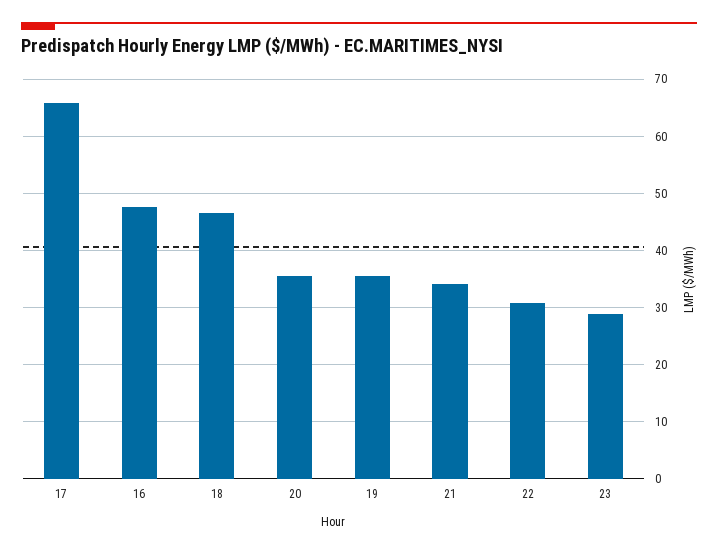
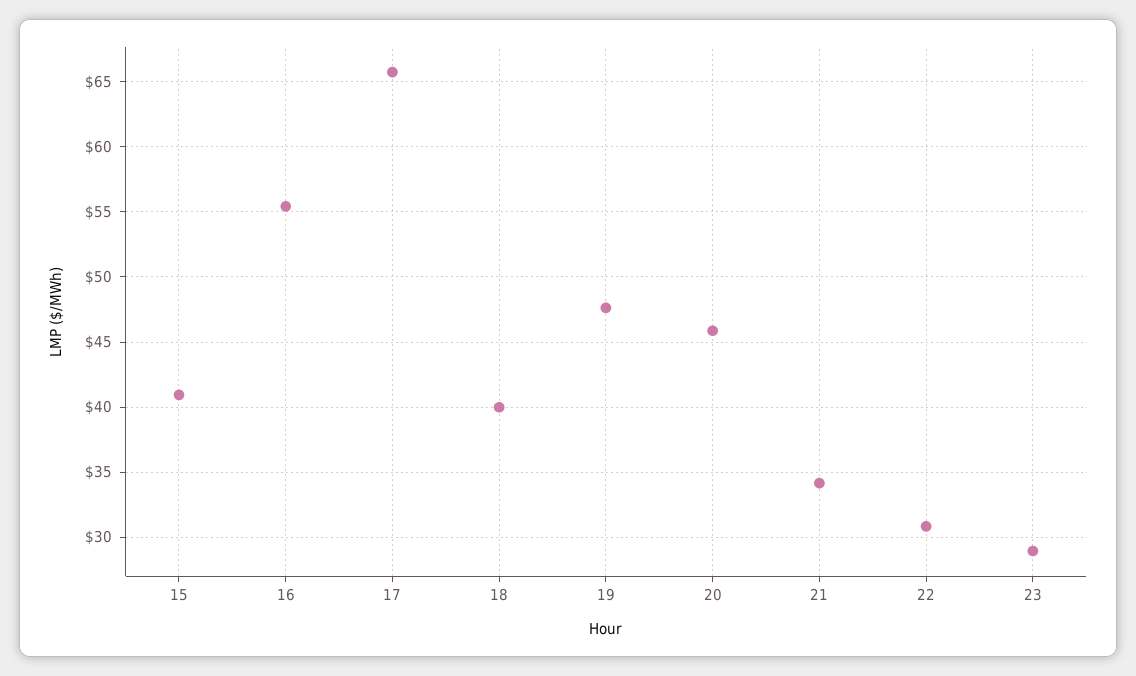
  {
    "17": 66,
-   "16": 48,
+   "16": 55.5,
-   "18": 46,
+   "18": 40,
-   "20": 36,
+   "20": 46,
-   "19": 36,
+   "19": 47.5,
    "21": 34,
    "22": 31,
-   "23": 29
+   "23": 29,
+   "15": 41
  }

